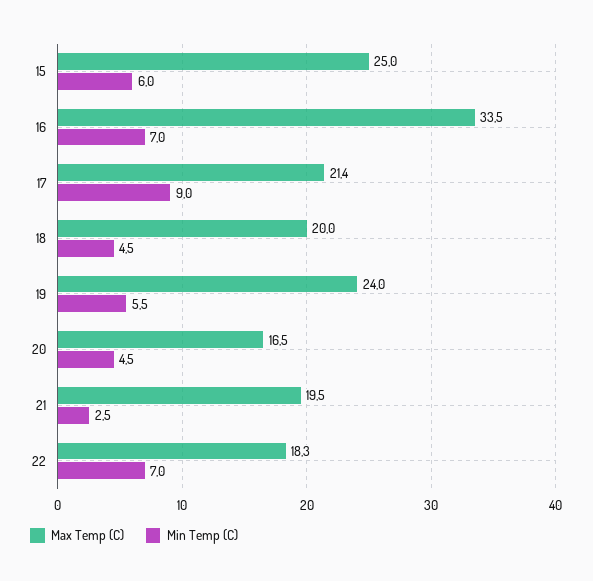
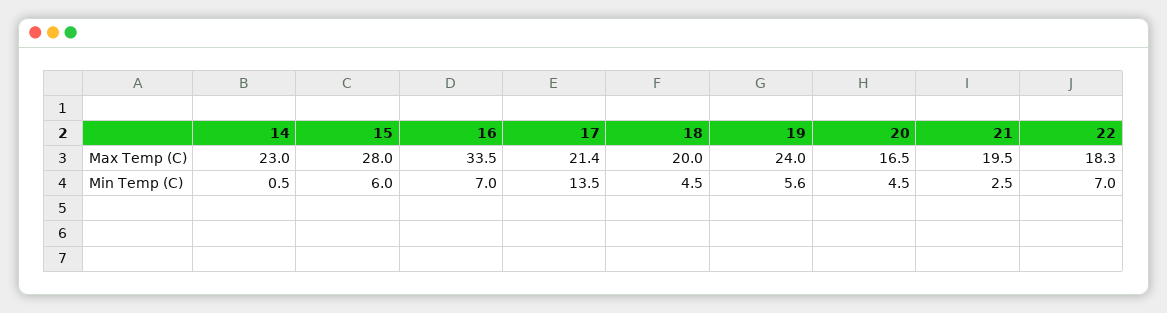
  {
    "Max Temp (C)": {
-     "15": 25,
+     "15": 28,
      "16": 33.5,
      "17": 21.4,
      "18": 20,
      "19": 24,
      "20": 16.5,
      "21": 19.5,
-     "22": 18.3
+     "22": 18.3,
+     "14": 23
    },
    "Min Temp (C)": {
      "15": 6,
      "16": 7,
-     "17": 9,
+     "17": 13.5,
      "18": 4.5,
-     "19": 5.5,
+     "19": 5.6,
      "20": 4.5,
      "21": 2.5,
-     "22": 7
+     "22": 7,
+     "14": 0.5
    }
  }

